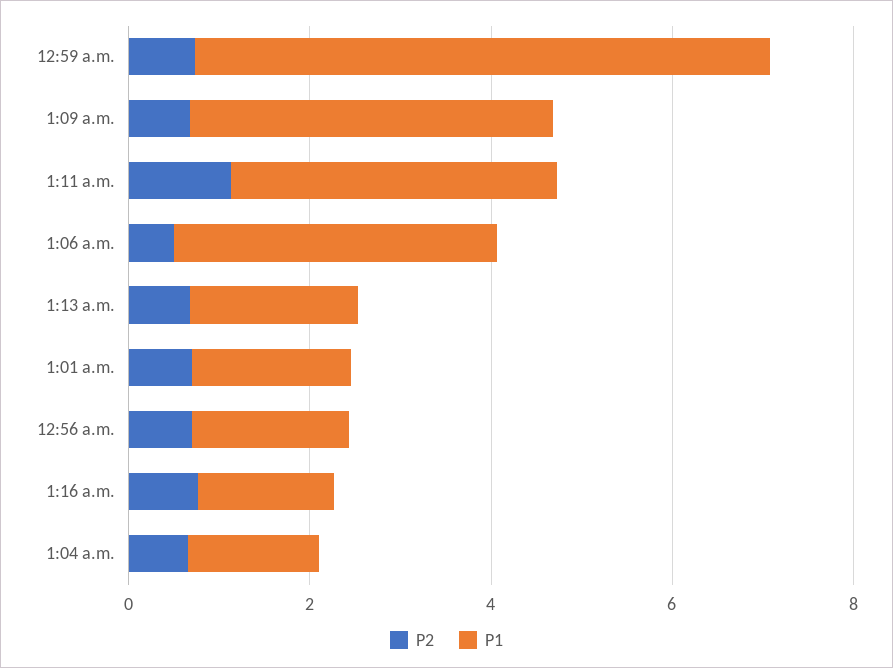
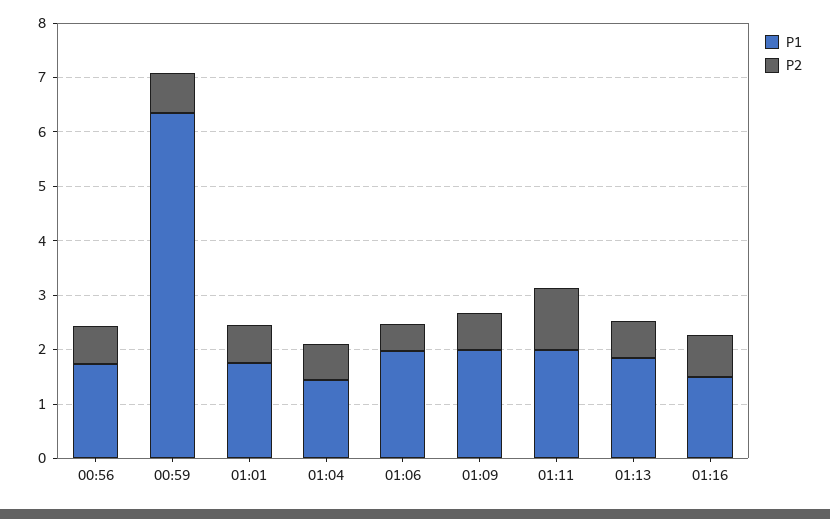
  {
    "P2": {
      "12:59 a.m.": 0.8,
      "1:09 a.m.": 0.6,
      "1:11 a.m.": 1.2,
      "1:06 a.m.": 0.6,
      "1:13 a.m.": 0.6,
      "1:01 a.m.": 0.8,
      "12:56 a.m.": 0.8,
      "1:16 a.m.": 0.8,
      "1:04 a.m.": 0.6
    },
    "P1": {
      "12:59 a.m.": 6.4,
-     "1:09 a.m.": 4,
+     "1:09 a.m.": 2,
-     "1:11 a.m.": 3.5,
+     "1:11 a.m.": 2,
-     "1:06 a.m.": 3.5,
+     "1:06 a.m.": 2,
      "1:13 a.m.": 1.8,
      "1:01 a.m.": 1.8,
      "12:56 a.m.": 1.8,
      "1:16 a.m.": 1.6,
      "1:04 a.m.": 1.4
    }
  }

